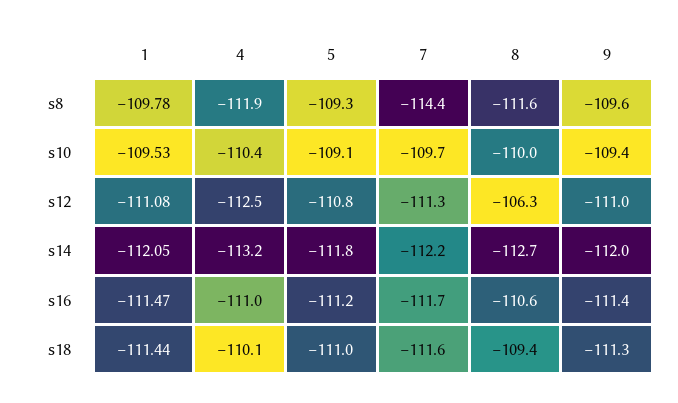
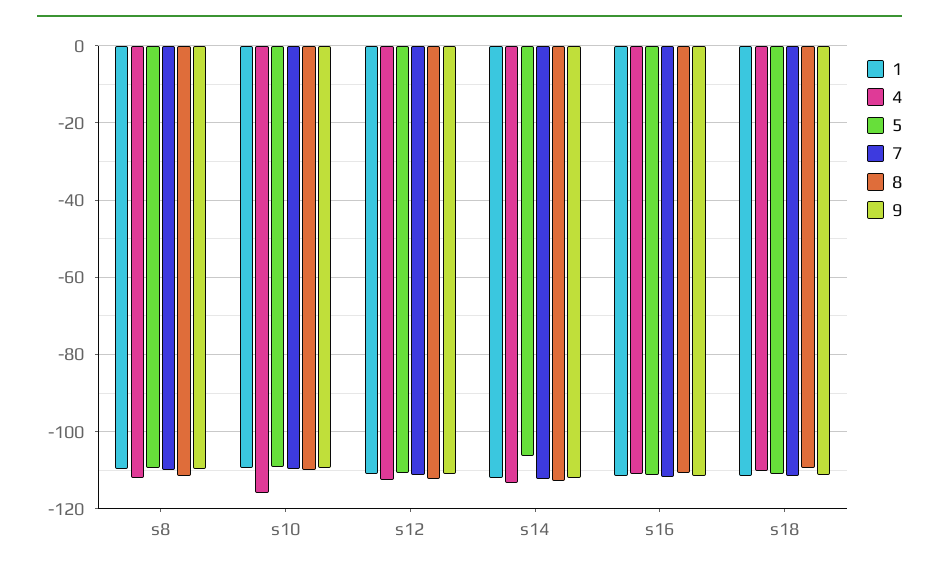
  {
    "1": {
      "s8": -109.78,
      "s10": -109.53,
      "s12": -111.08,
      "s14": -112.05,
      "s16": -111.47,
      "s18": -111.44
    },
    "4": {
      "s8": -111.9,
-     "s10": -110.4,
+     "s10": -116,
      "s12": -112.5,
      "s14": -113.2,
      "s16": -111,
      "s18": -110.1
    },
    "5": {
      "s8": -109.3,
      "s10": -109.1,
      "s12": -110.8,
-     "s14": -111.8,
+     "s14": -106,
      "s16": -111.2,
      "s18": -111
    },
    "7": {
-     "s8": -114.4,
+     "s8": -110,
      "s10": -109.7,
      "s12": -111.3,
      "s14": -112.2,
      "s16": -111.7,
      "s18": -111.6
    },
    "8": {
      "s8": -111.6,
      "s10": -110,
-     "s12": -106.3,
+     "s12": -112,
      "s14": -112.7,
      "s16": -110.6,
      "s18": -109.4
    },
    "9": {
      "s8": -109.6,
      "s10": -109.4,
      "s12": -111,
      "s14": -112,
      "s16": -111.4,
      "s18": -111.3
    }
  }

